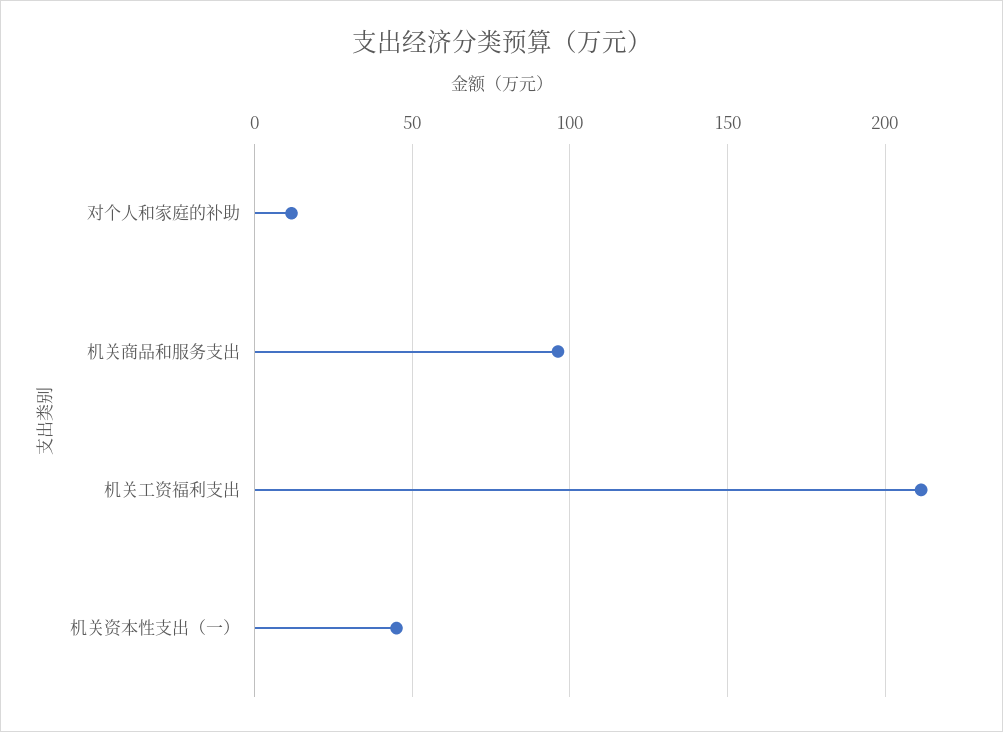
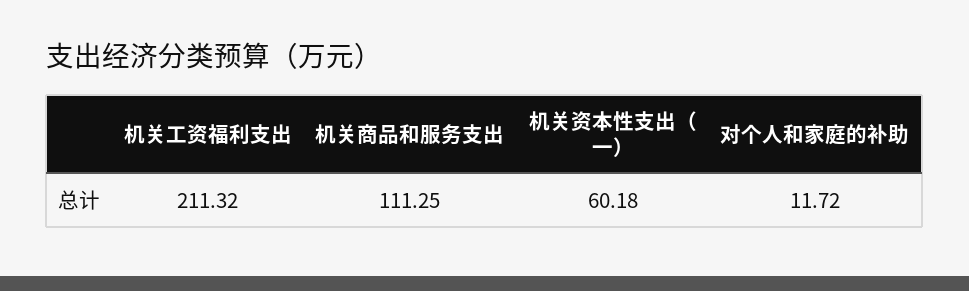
  {
    "对个人和家庭的补助": 11.72,
-   "机关商品和服务支出": 95,
+   "机关商品和服务支出": 111.25,
    "机关工资福利支出": 211.32,
-   "机关资本性支出（一）": 45
+   "机关资本性支出（一）": 60.18
  }

